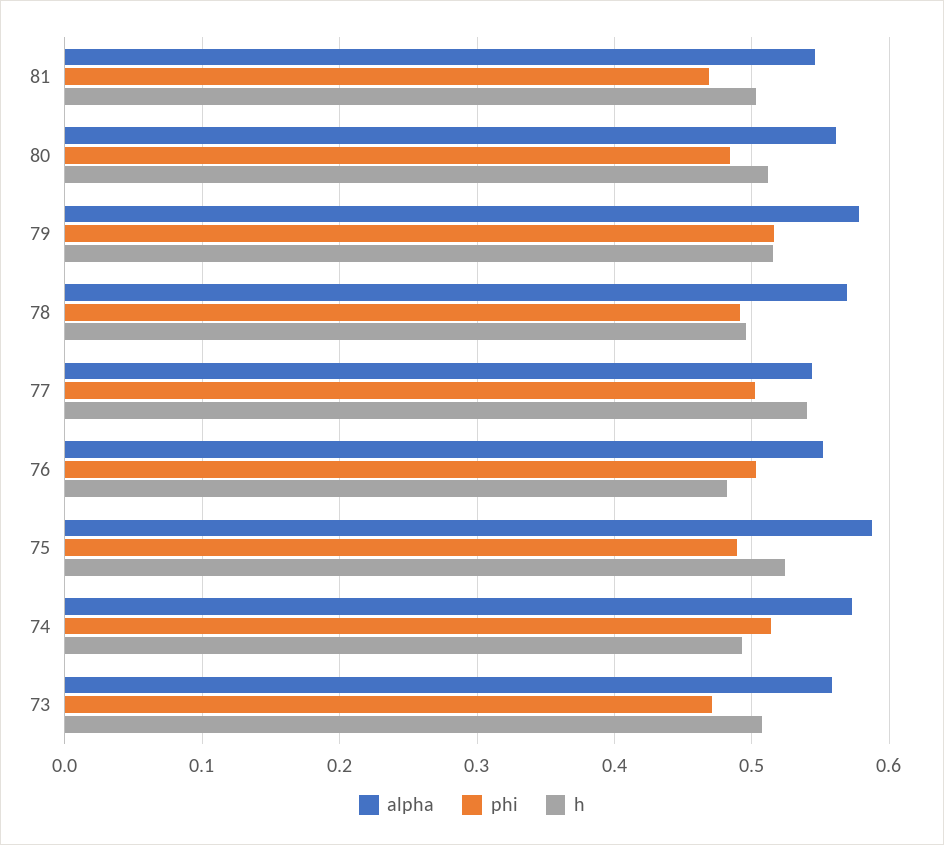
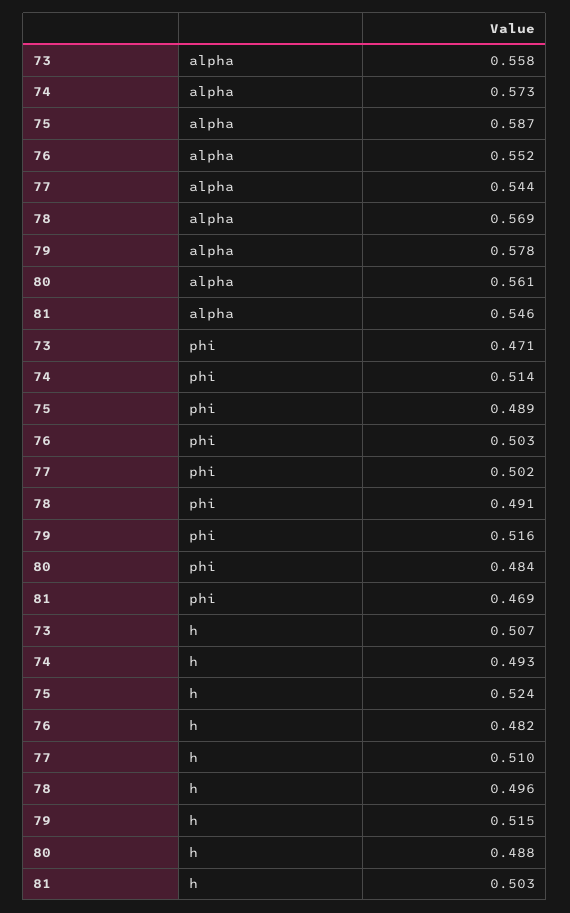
  {
    "alpha": {
      "81": 0.546,
      "80": 0.561,
      "79": 0.578,
      "78": 0.569,
      "77": 0.544,
      "76": 0.552,
      "75": 0.587,
      "74": 0.573,
      "73": 0.558
    },
    "phi": {
      "81": 0.469,
      "80": 0.484,
      "79": 0.516,
      "78": 0.491,
      "77": 0.502,
      "76": 0.503,
      "75": 0.489,
      "74": 0.514,
      "73": 0.471
    },
    "h": {
      "81": 0.503,
-     "80": 0.51,
+     "80": 0.488,
      "79": 0.515,
      "78": 0.496,
-     "77": 0.54,
+     "77": 0.51,
      "76": 0.482,
      "75": 0.524,
      "74": 0.493,
      "73": 0.507
    }
  }

